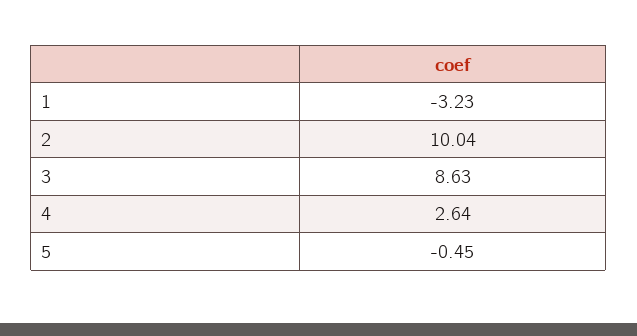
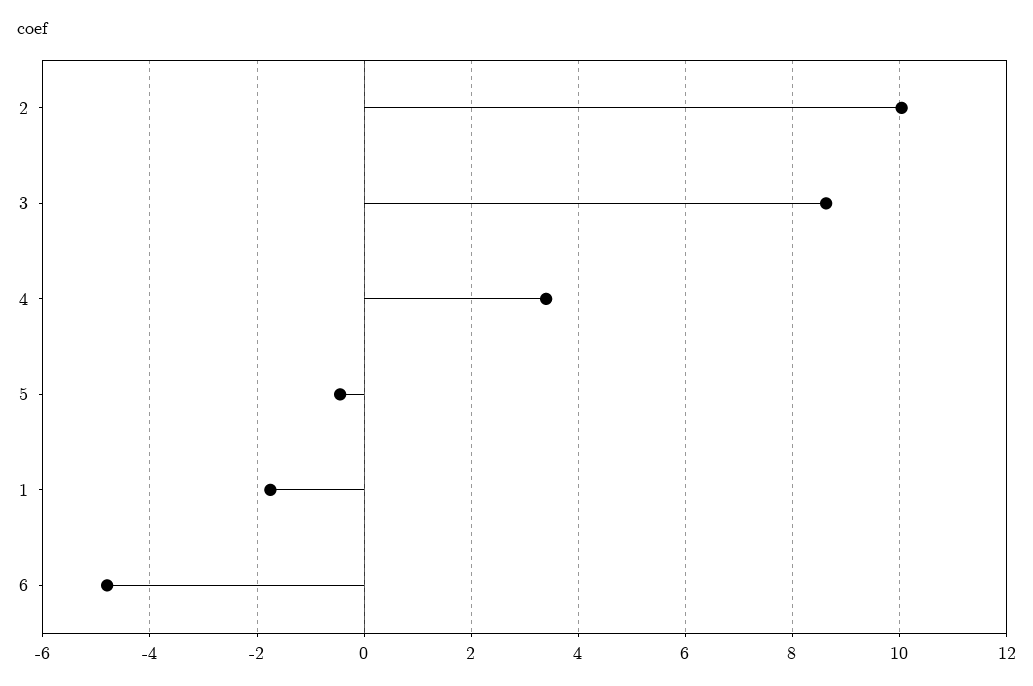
  {
-   "1": -3.23,
+   "1": -1.8,
    "2": 10.04,
    "3": 8.63,
-   "4": 2.64,
+   "4": 3.4,
-   "5": -0.45
+   "5": -0.45,
+   "6": -4.8
  }

